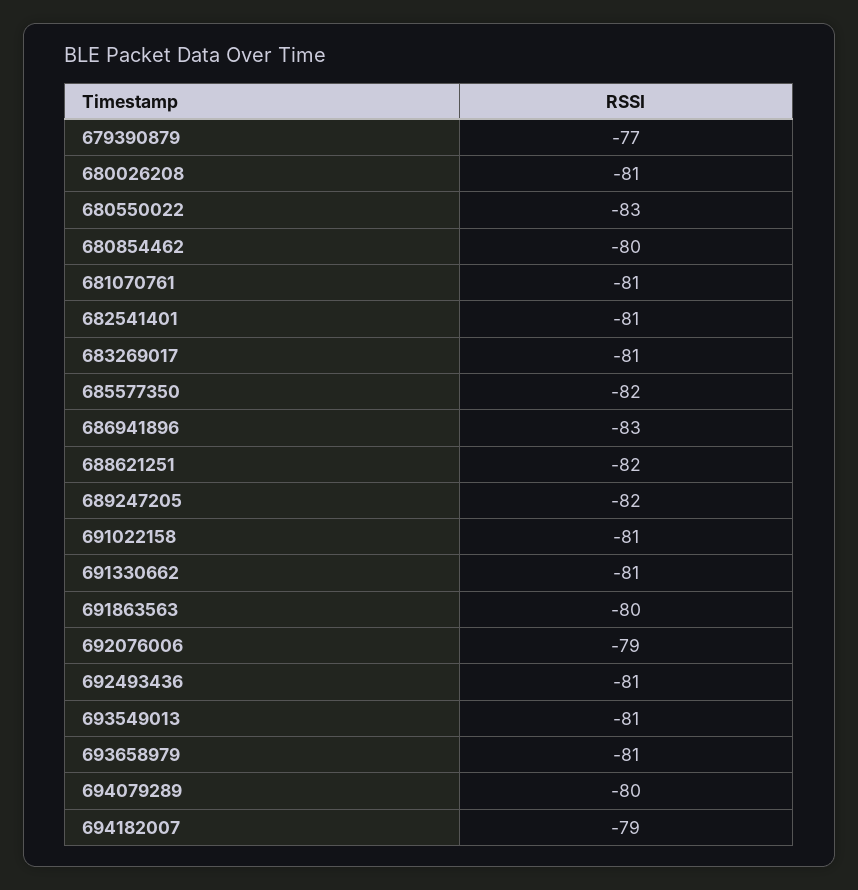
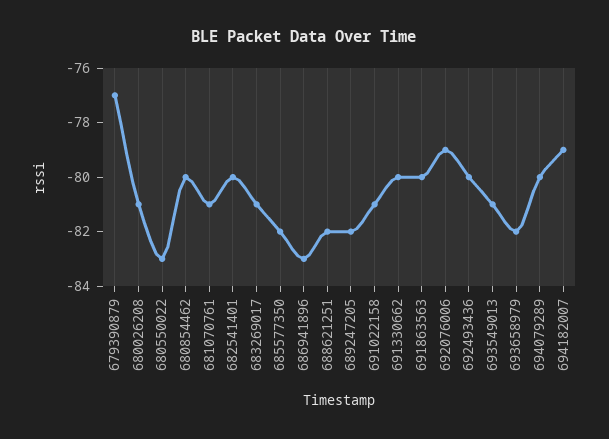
  {
    "679390879": -77,
    "680026208": -81,
    "680550022": -83,
    "680854462": -80,
    "681070761": -81,
-   "682541401": -81,
+   "682541401": -80,
    "683269017": -81,
    "685577350": -82,
    "686941896": -83,
    "688621251": -82,
    "689247205": -82,
    "691022158": -81,
-   "691330662": -81,
+   "691330662": -80,
    "691863563": -80,
    "692076006": -79,
-   "692493436": -81,
+   "692493436": -80,
    "693549013": -81,
-   "693658979": -81,
+   "693658979": -82,
    "694079289": -80,
    "694182007": -79
  }

